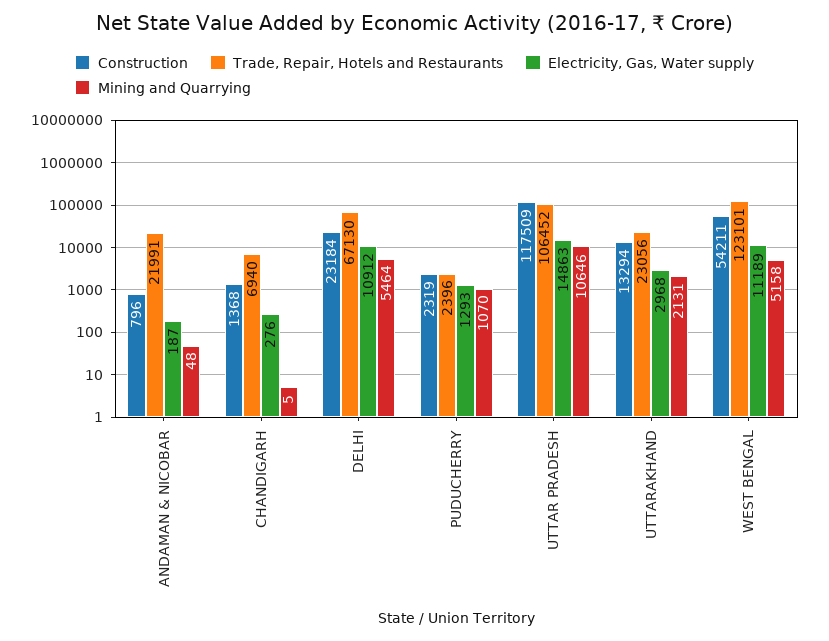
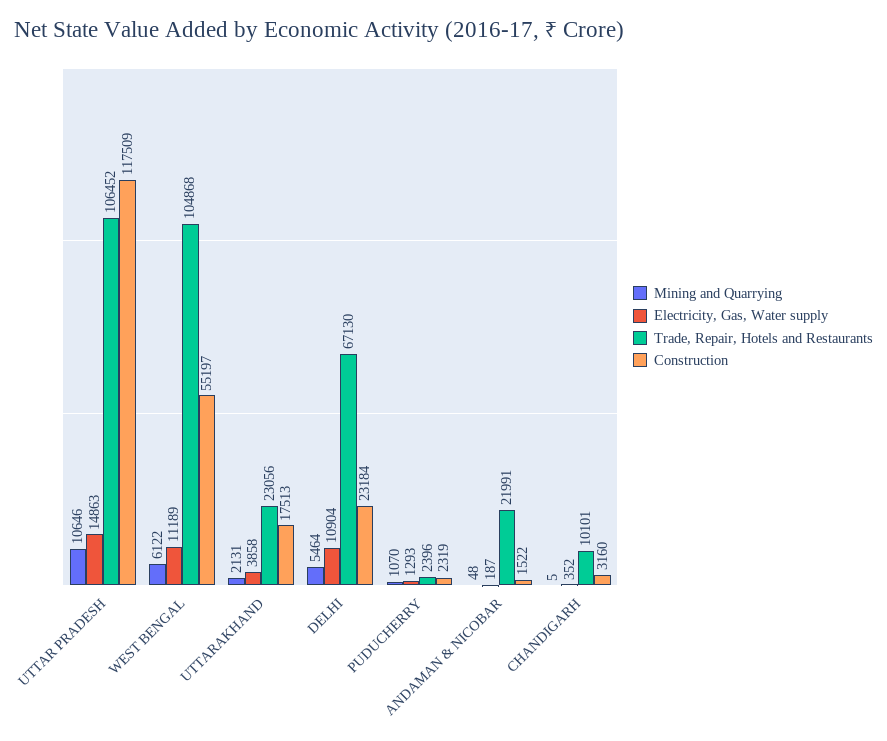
  {
    "Construction": {
-     "ANDAMAN & NICOBAR": 796,
+     "ANDAMAN & NICOBAR": 1522,
-     "CHANDIGARH": 1368,
+     "CHANDIGARH": 3160,
      "DELHI": 23184,
      "PUDUCHERRY": 2319,
      "UTTAR PRADESH": 117509,
-     "UTTARAKHAND": 13294,
+     "UTTARAKHAND": 17513,
-     "WEST BENGAL": 54211
+     "WEST BENGAL": 55197
    },
    "Trade, Repair, Hotels and Restaurants": {
      "ANDAMAN & NICOBAR": 21991,
-     "CHANDIGARH": 6940,
+     "CHANDIGARH": 10101,
      "DELHI": 67130,
      "PUDUCHERRY": 2396,
      "UTTAR PRADESH": 106452,
      "UTTARAKHAND": 23056,
-     "WEST BENGAL": 123101
+     "WEST BENGAL": 104868
    },
    "Electricity, Gas, Water supply": {
      "ANDAMAN & NICOBAR": 187,
-     "CHANDIGARH": 276,
+     "CHANDIGARH": 352,
-     "DELHI": 10912,
+     "DELHI": 10904,
      "PUDUCHERRY": 1293,
      "UTTAR PRADESH": 14863,
-     "UTTARAKHAND": 2968,
+     "UTTARAKHAND": 3858,
      "WEST BENGAL": 11189
    },
    "Mining and Quarrying": {
      "ANDAMAN & NICOBAR": 48,
      "CHANDIGARH": 5,
      "DELHI": 5464,
      "PUDUCHERRY": 1070,
      "UTTAR PRADESH": 10646,
      "UTTARAKHAND": 2131,
-     "WEST BENGAL": 5158
+     "WEST BENGAL": 6122
    }
  }

